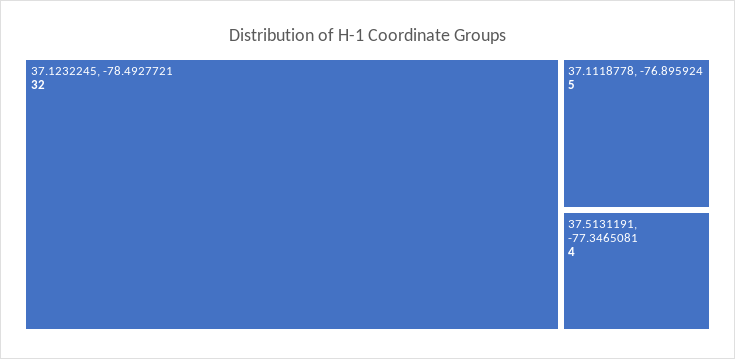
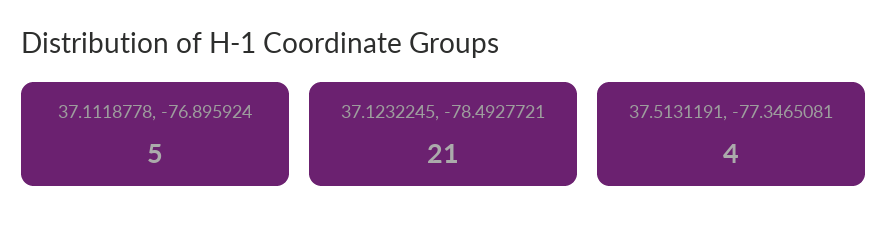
  {
-   "37.1232245, -78.4927721": 32,
+   "37.1232245, -78.4927721": 21,
    "37.1118778, -76.895924": 5,
    "37.5131191, -77.3465081": 4
  }

